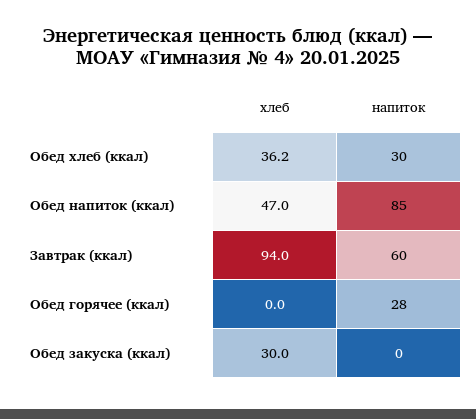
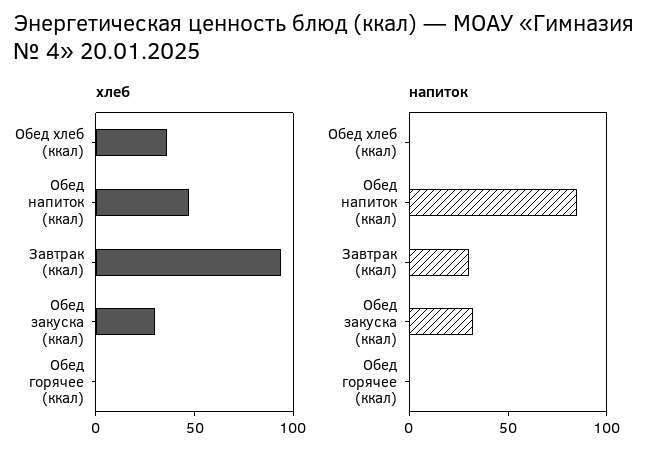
  {
    "хлеб": {
      "Обед хлеб (ккал)": 36.2,
      "Обед напиток (ккал)": 47,
      "Завтрак (ккал)": 94,
      "Обед горячее (ккал)": 0,
      "Обед закуска (ккал)": 30
    },
    "напиток": {
-     "Обед хлеб (ккал)": 30,
+     "Обед хлеб (ккал)": 0,
      "Обед напиток (ккал)": 85,
-     "Завтрак (ккал)": 60,
+     "Завтрак (ккал)": 30,
-     "Обед горячее (ккал)": 28,
+     "Обед горячее (ккал)": 0,
-     "Обед закуска (ккал)": 0
+     "Обед закуска (ккал)": 30
    }
  }

